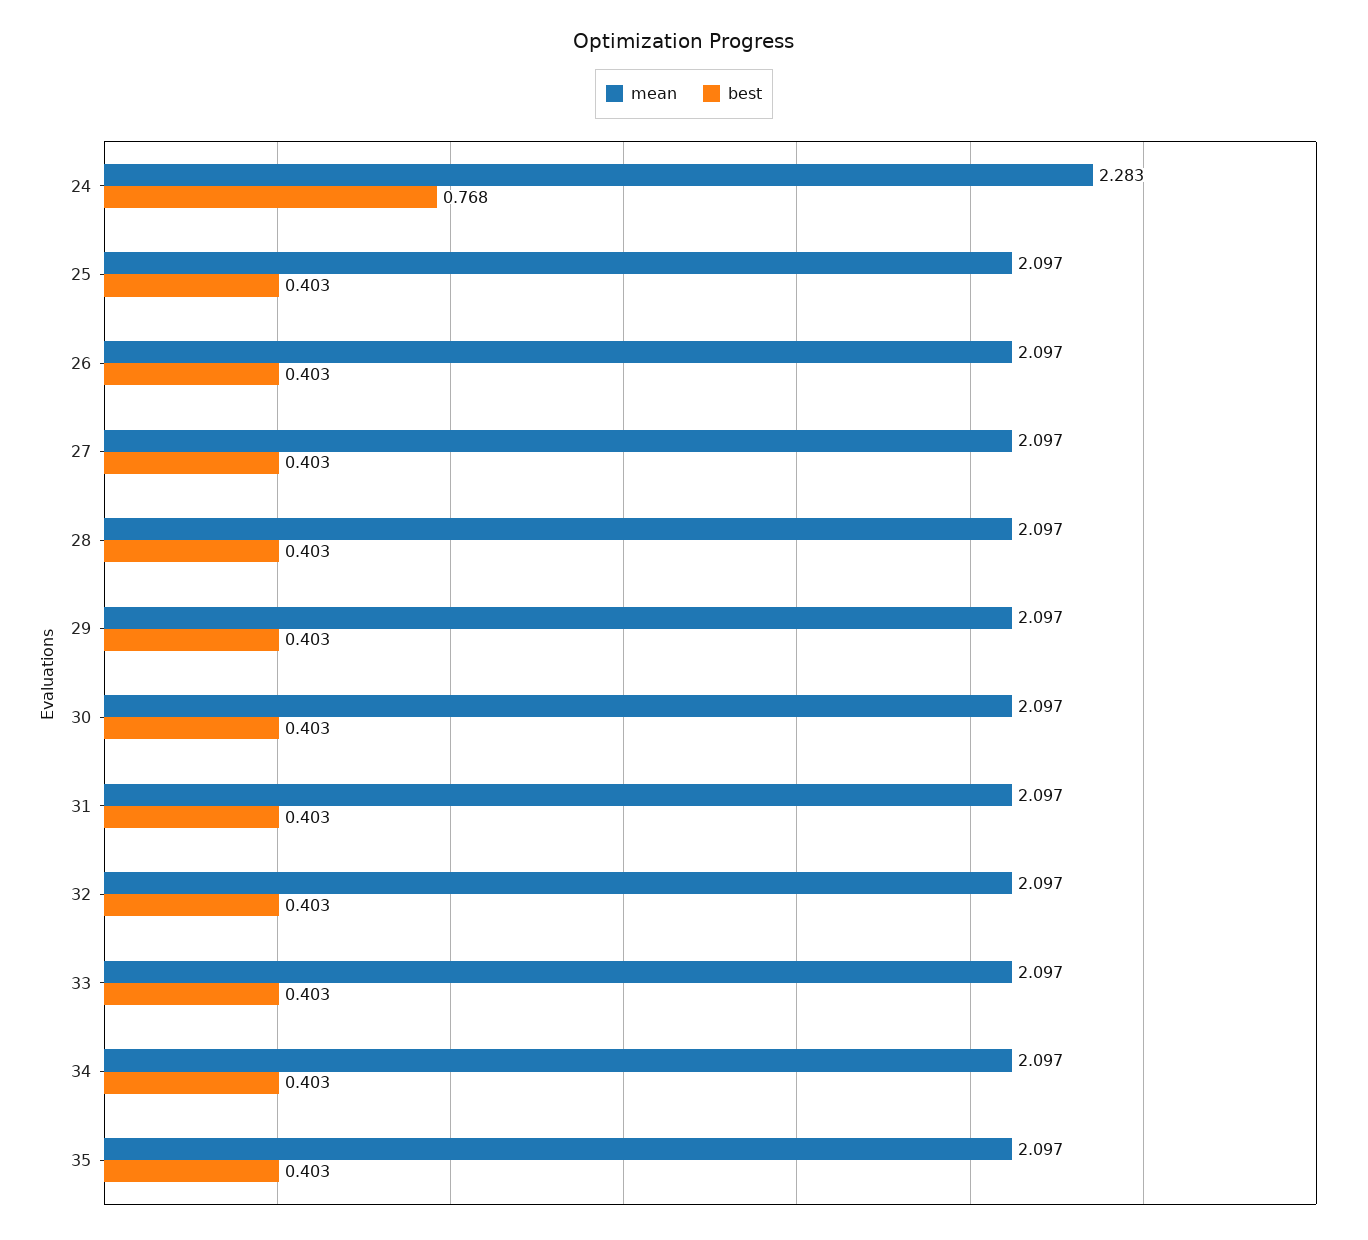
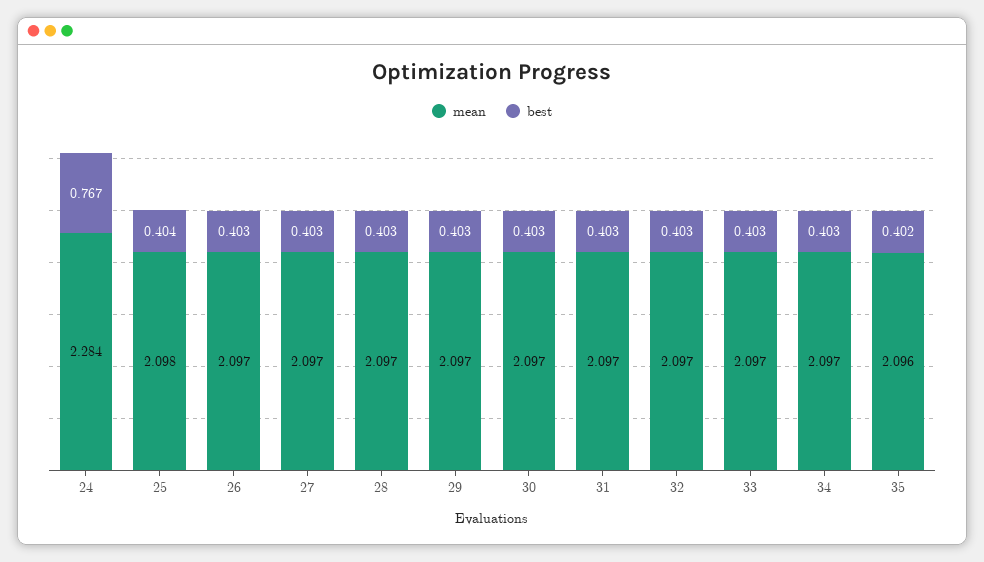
  {
    "mean": {
-     "24": 2.283,
+     "24": 2.284,
-     "25": 2.097,
+     "25": 2.098,
      "26": 2.097,
      "27": 2.097,
      "28": 2.097,
      "29": 2.097,
      "30": 2.097,
      "31": 2.097,
      "32": 2.097,
      "33": 2.097,
      "34": 2.097,
-     "35": 2.097
+     "35": 2.096
    },
    "best": {
-     "24": 0.768,
+     "24": 0.767,
-     "25": 0.403,
+     "25": 0.404,
      "26": 0.403,
      "27": 0.403,
      "28": 0.403,
      "29": 0.403,
      "30": 0.403,
      "31": 0.403,
      "32": 0.403,
      "33": 0.403,
      "34": 0.403,
-     "35": 0.403
+     "35": 0.402
    }
  }

